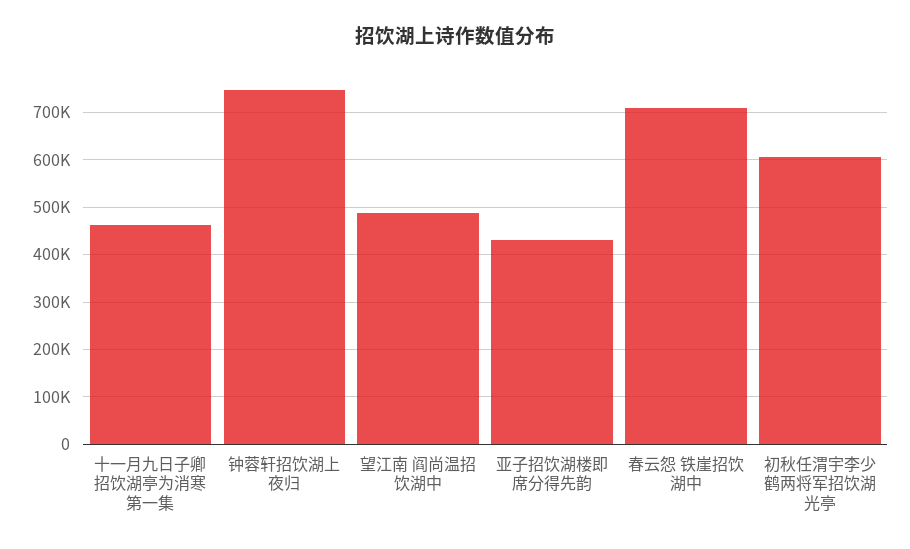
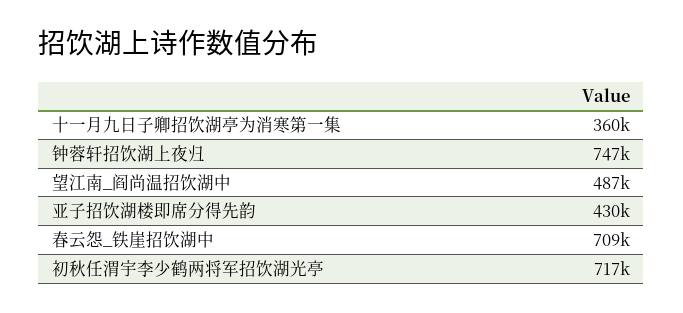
  {
-   "十一月九日子卿招饮湖亭为消寒第一集": 460000,
+   "十一月九日子卿招饮湖亭为消寒第一集": 360000,
    "钟蓉轩招饮湖上夜归": 747000,
    "望江南 阎尚温招饮湖中": 487000,
    "亚子招饮湖楼即席分得先韵": 430000,
    "春云怨 铁崖招饮湖中": 709000,
-   "初秋任渭宇李少鹤两将军招饮湖光亭": 600000
+   "初秋任渭宇李少鹤两将军招饮湖光亭": 717000
  }

